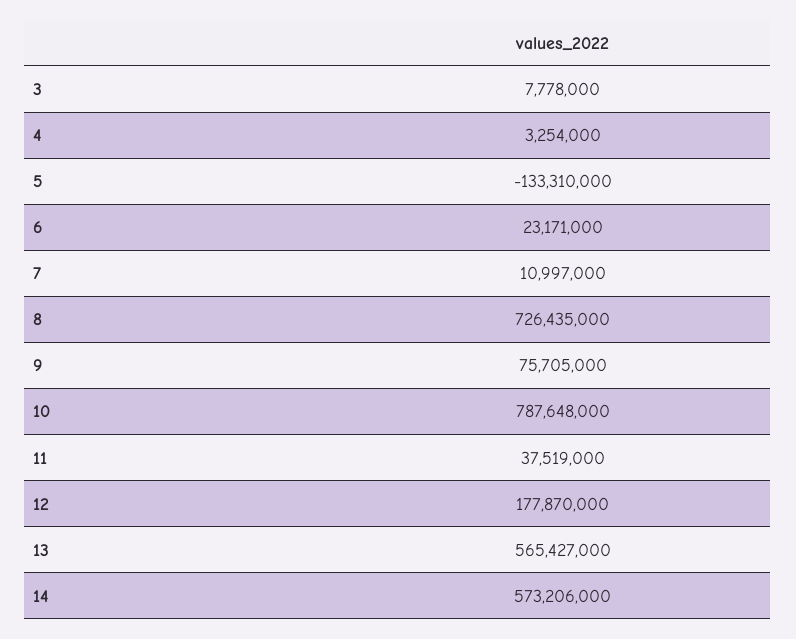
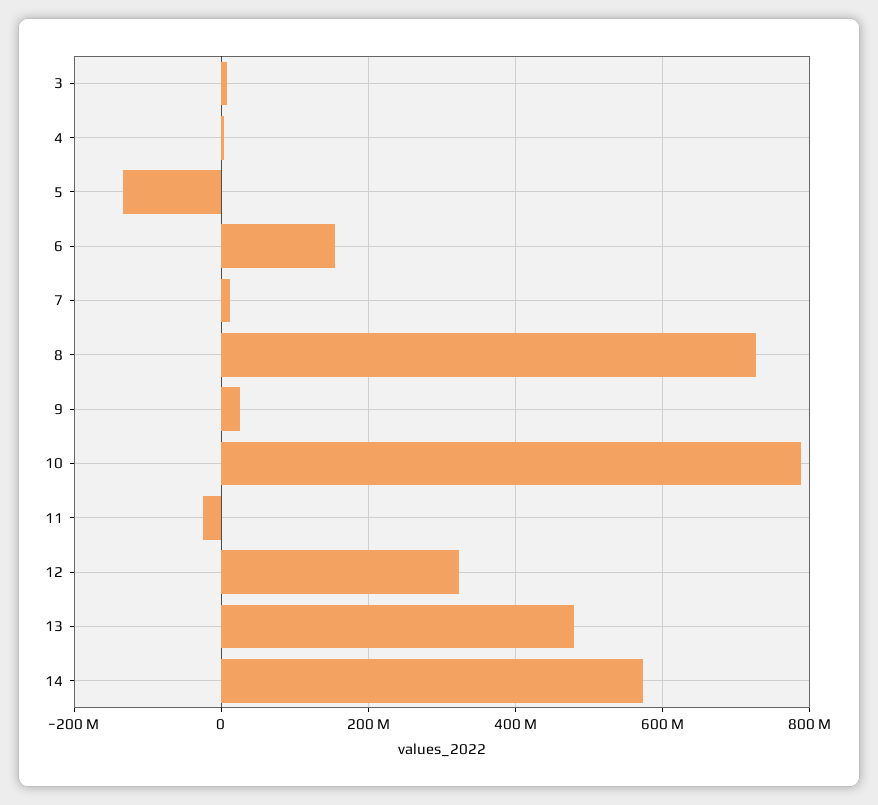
  {
    "3": 7778000,
    "4": 3254000,
    "5": -133310000,
-   "6": 23171000,
+   "6": 160000000,
    "7": 10997000,
    "8": 726435000,
-   "9": 75705000,
+   "9": 20000000,
    "10": 787648000,
-   "11": 37519000,
+   "11": -20000000,
-   "12": 177870000,
+   "12": 320000000,
-   "13": 565427000,
+   "13": 480000000,
    "14": 573206000
  }

